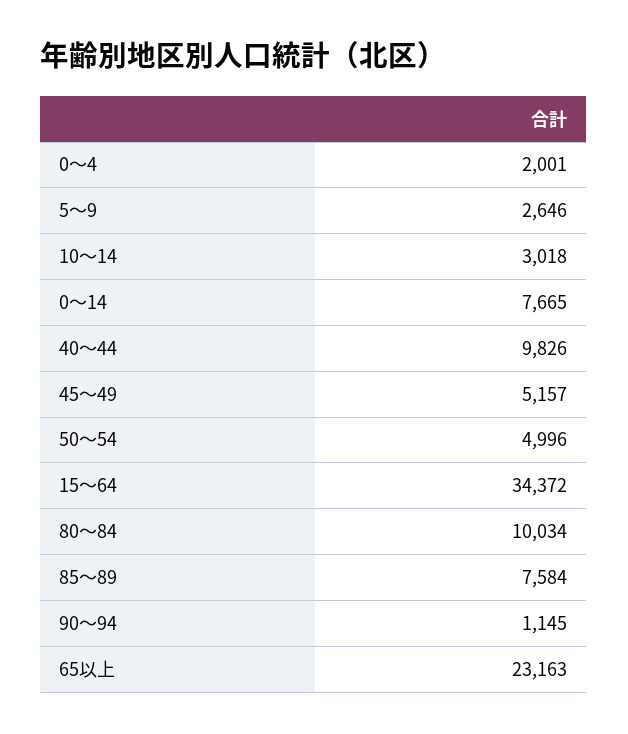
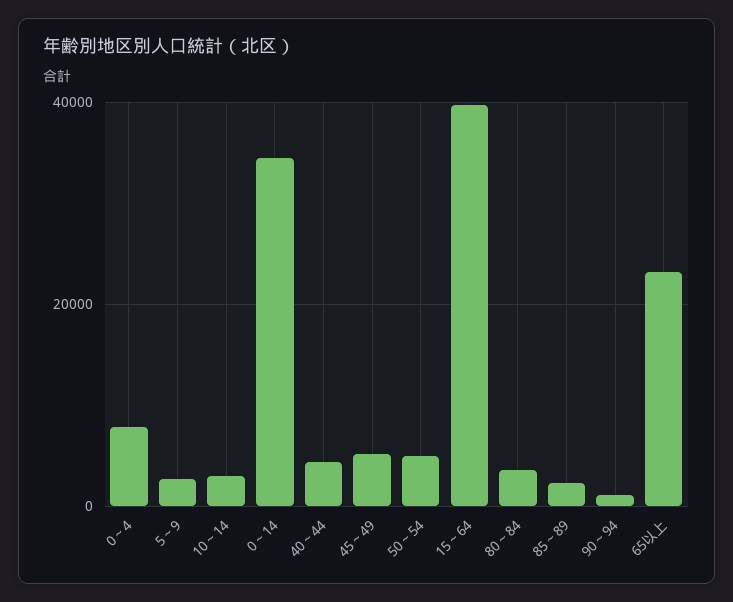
  {
-   "0～4": 2001,
+   "0～4": 8000,
    "5～9": 2646,
    "10～14": 3018,
-   "0～14": 7665,
+   "0～14": 34000,
-   "40～44": 9826,
+   "40～44": 4000,
    "45～49": 5157,
    "50～54": 4996,
-   "15～64": 34372,
+   "15～64": 40000,
-   "80～84": 10034,
+   "80～84": 4000,
-   "85～89": 7584,
+   "85～89": 2000,
    "90～94": 1145,
    "65以上": 23163
  }

